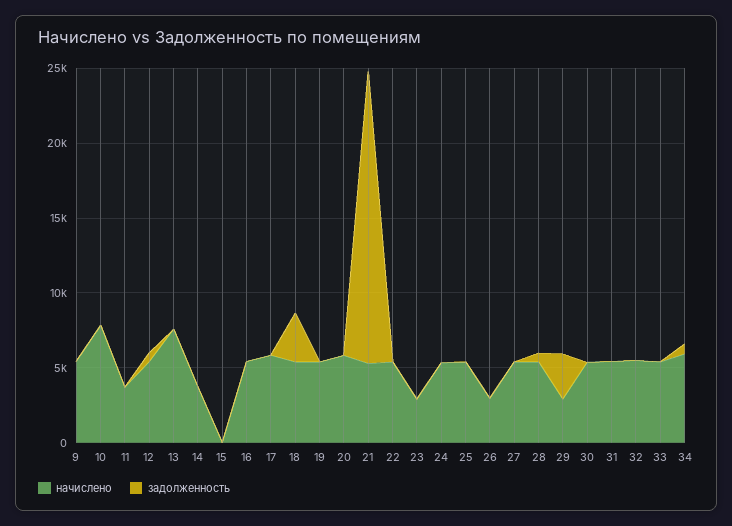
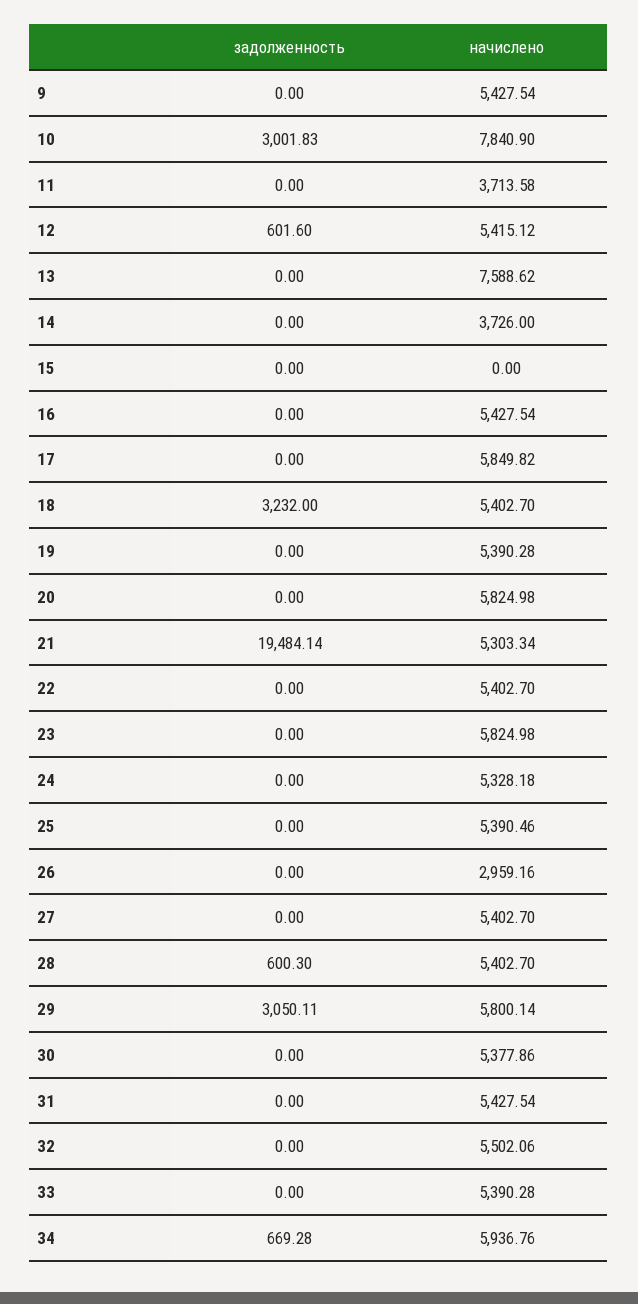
  {
    "начислено": {
      "9": 5427.54,
      "10": 7840.9,
      "11": 3713.58,
      "12": 5415.12,
      "13": 7588.62,
      "14": 3726,
      "15": 0,
      "16": 5427.54,
      "17": 5849.82,
      "18": 5402.7,
      "19": 5390.28,
      "20": 5824.98,
      "21": 5303.34,
      "22": 5402.7,
-     "23": 3000,
+     "23": 5824.98,
      "24": 5328.18,
      "25": 5390.46,
      "26": 2959.16,
      "27": 5402.7,
      "28": 5402.7,
-     "29": 3000,
+     "29": 5800.14,
      "30": 5377.86,
      "31": 5427.54,
      "32": 5502.06,
      "33": 5390.28,
      "34": 5936.76
    },
    "задолженность": {
      "9": 0,
-     "10": 0,
+     "10": 3001.83,
      "11": 0,
      "12": 601.6,
      "13": 0,
      "14": 0,
      "15": 0,
      "16": 0,
      "17": 0,
      "18": 3232,
      "19": 0,
      "20": 0,
      "21": 19484.14,
      "22": 0,
      "23": 0,
      "24": 0,
      "25": 0,
      "26": 0,
      "27": 0,
      "28": 600.3,
      "29": 3050.11,
      "30": 0,
      "31": 0,
      "32": 0,
      "33": 0,
      "34": 669.28
    }
  }

